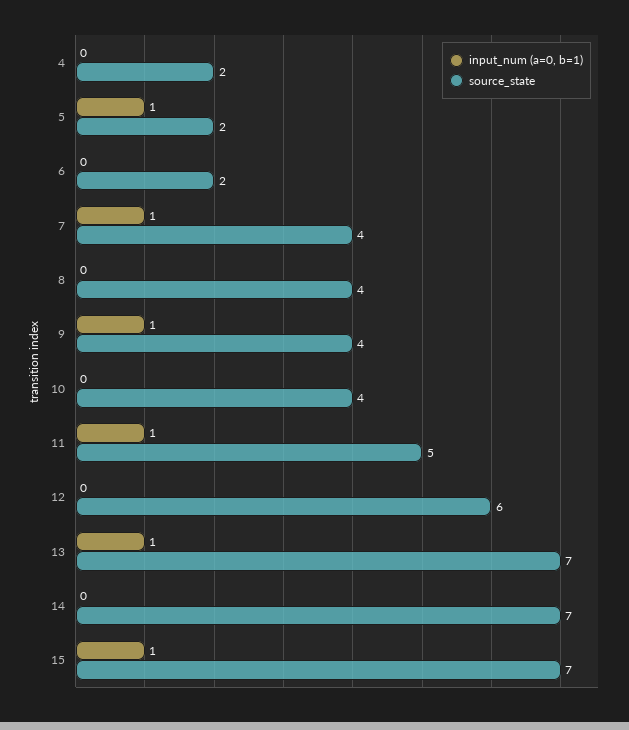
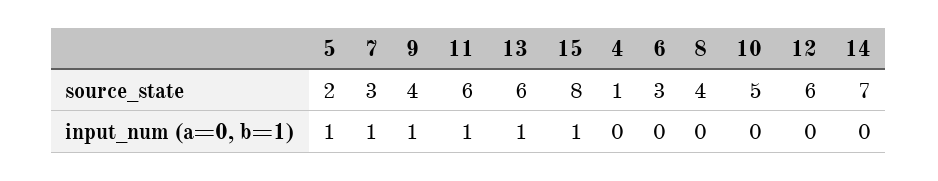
  {
    "input_num (a=0, b=1)": {
      "4": 0,
      "5": 1,
      "6": 0,
      "7": 1,
      "8": 0,
      "9": 1,
      "10": 0,
      "11": 1,
      "12": 0,
      "13": 1,
      "14": 0,
      "15": 1
    },
    "source_state": {
-     "4": 2,
+     "4": 1,
      "5": 2,
-     "6": 2,
+     "6": 3,
-     "7": 4,
+     "7": 3,
      "8": 4,
      "9": 4,
-     "10": 4,
+     "10": 5,
-     "11": 5,
+     "11": 6,
      "12": 6,
-     "13": 7,
+     "13": 6,
      "14": 7,
-     "15": 7
+     "15": 8
    }
  }

